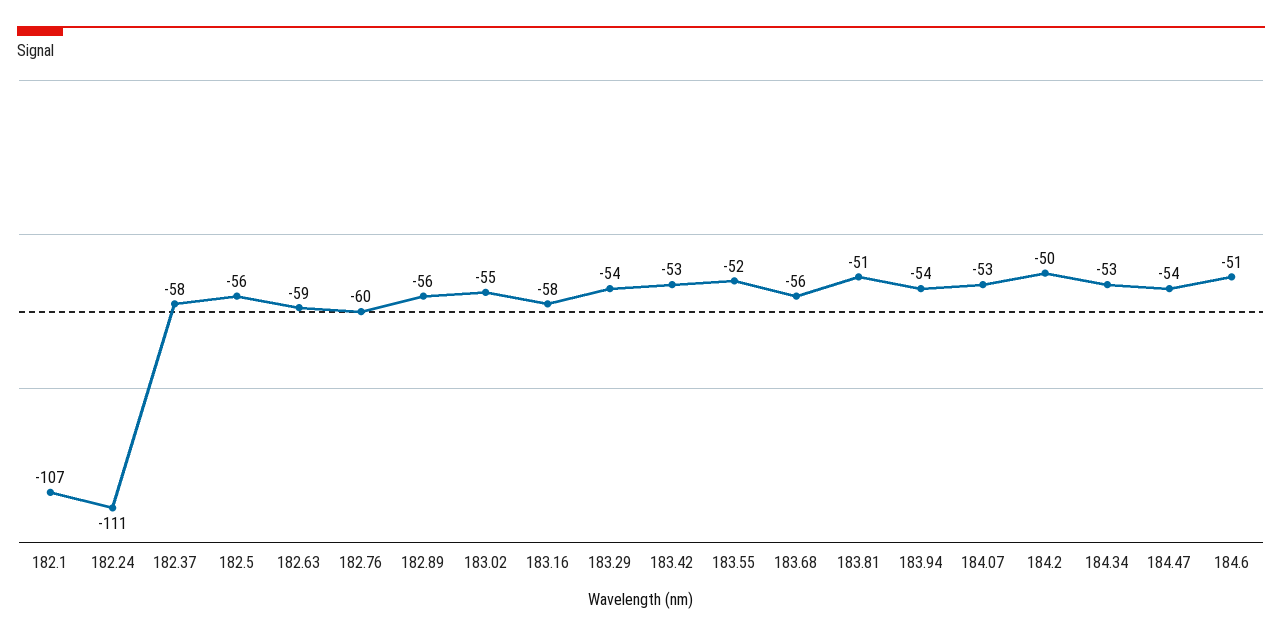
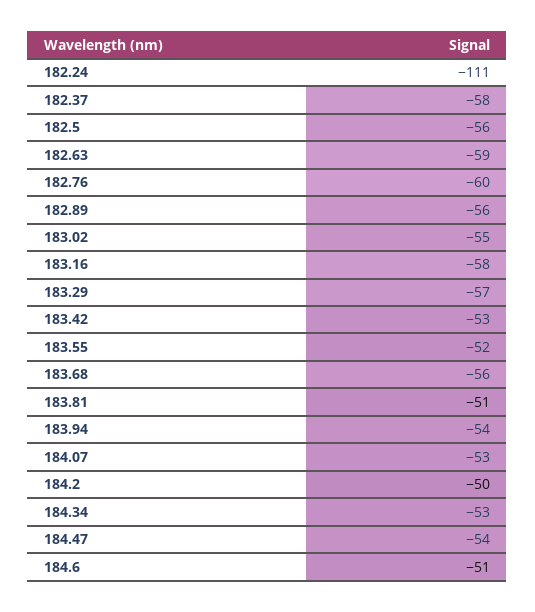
  {
-   "182.1": -107,
    "182.24": -111,
    "182.37": -58,
    "182.5": -56,
    "182.63": -59,
    "182.76": -60,
    "182.89": -56,
    "183.02": -55,
    "183.16": -58,
-   "183.29": -54,
+   "183.29": -57,
    "183.42": -53,
    "183.55": -52,
    "183.68": -56,
    "183.81": -51,
    "183.94": -54,
    "184.07": -53,
    "184.2": -50,
    "184.34": -53,
    "184.47": -54,
    "184.6": -51
  }

